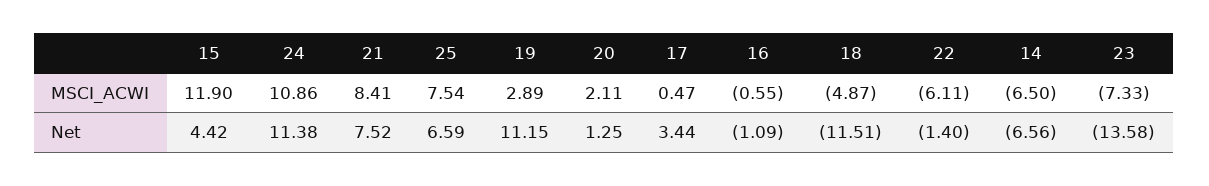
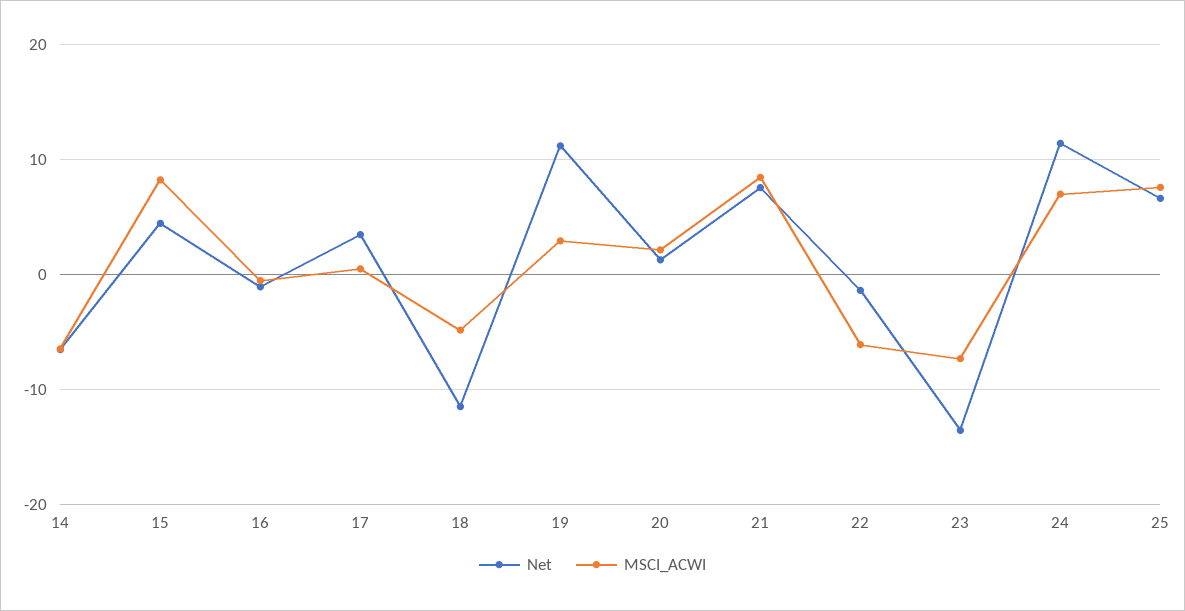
  {
    "MSCI_ACWI": {
-     "15": 11.9,
+     "15": 8,
-     "24": 10.86,
+     "24": 7,
      "21": 8.41,
      "25": 7.54,
      "19": 2.89,
      "20": 2.11,
      "17": 0.47,
      "16": -0.55,
      "18": -4.87,
      "22": -6.11,
      "14": -6.5,
      "23": -7.33
    },
    "Net": {
      "15": 4.42,
      "24": 11.38,
      "21": 7.52,
      "25": 6.59,
      "19": 11.15,
      "20": 1.25,
      "17": 3.44,
      "16": -1.09,
      "18": -11.51,
      "22": -1.4,
      "14": -6.56,
      "23": -13.58
    }
  }

